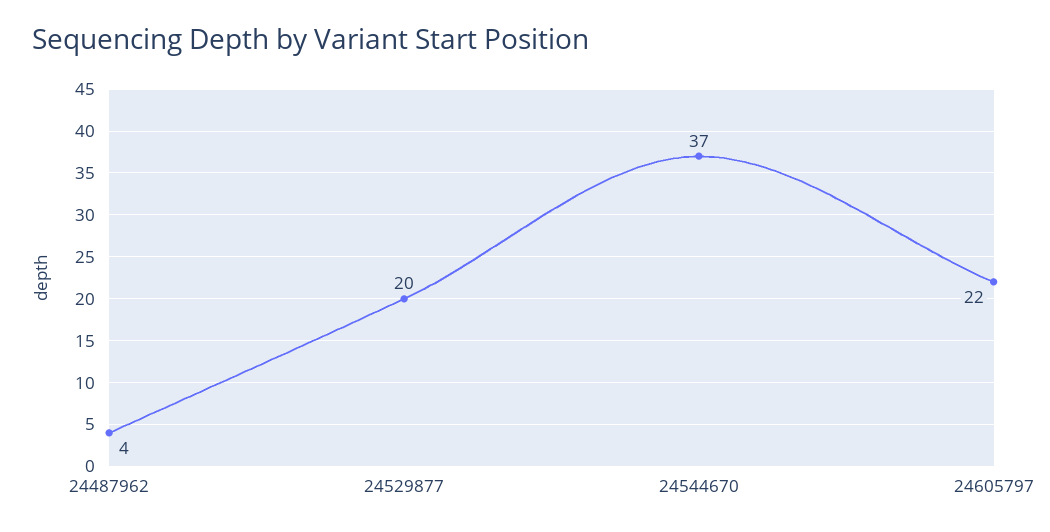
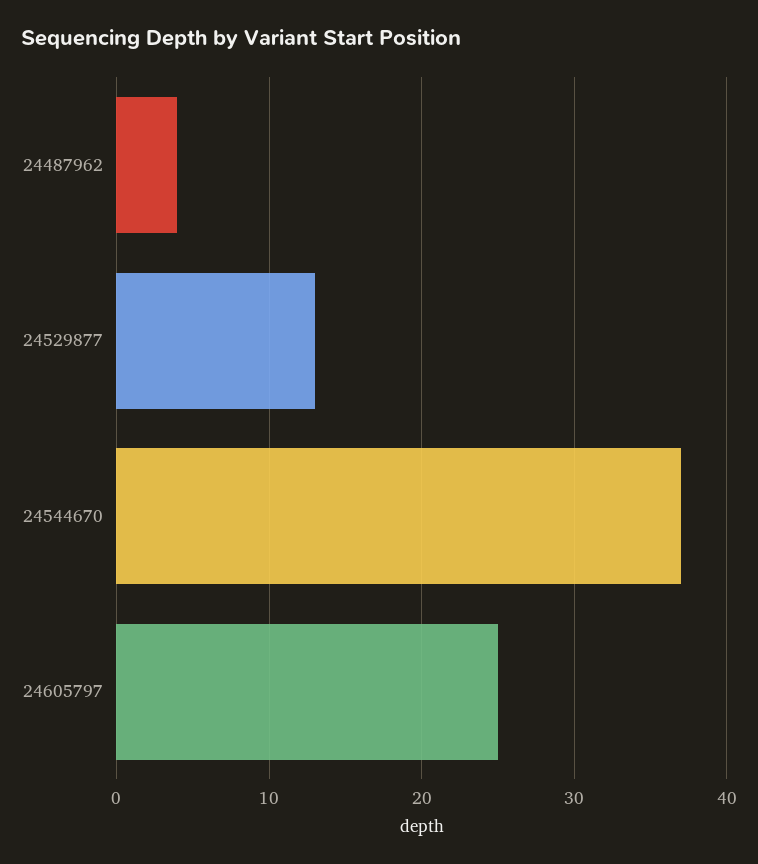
  {
    "24487962": 4,
-   "24529877": 20,
+   "24529877": 13,
    "24544670": 37,
-   "24605797": 22
+   "24605797": 25
  }

